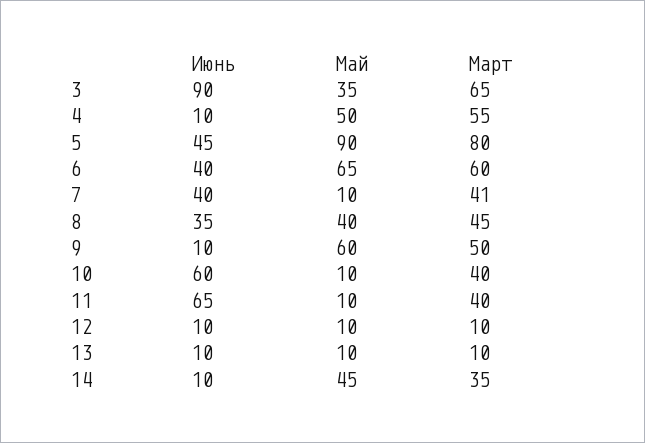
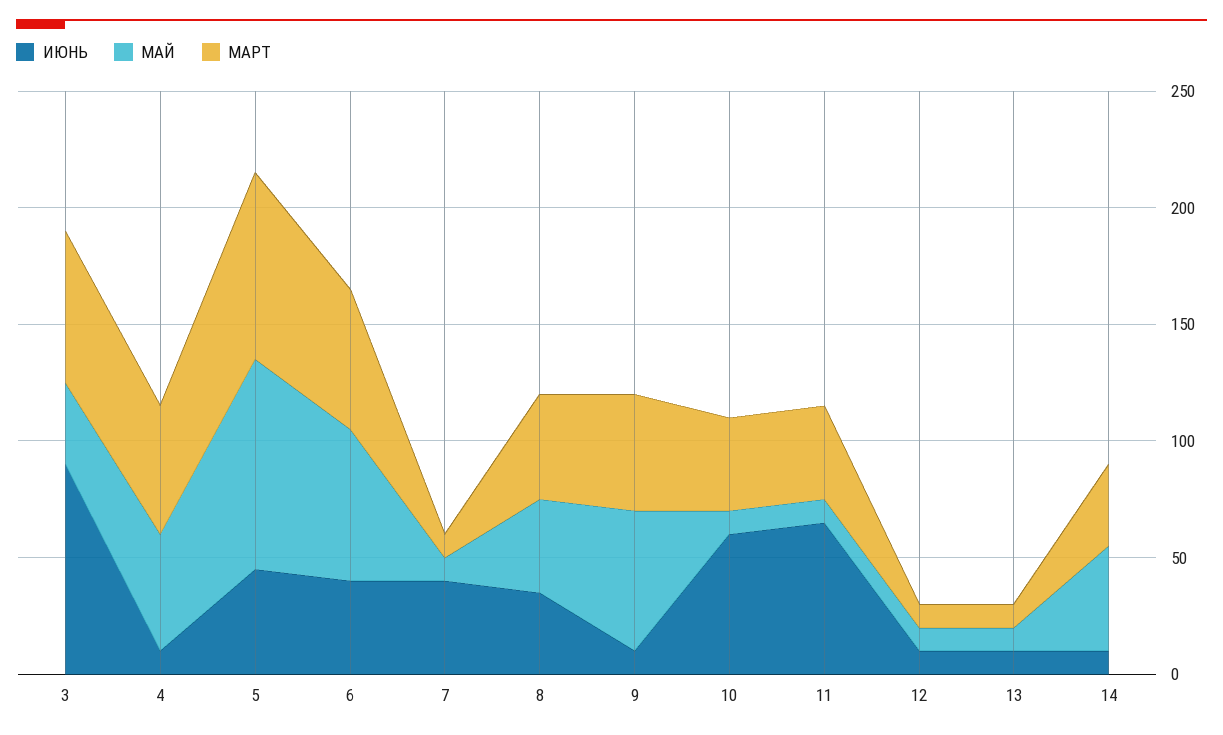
  {
    "Июнь": {
      "3": 90,
      "4": 10,
      "5": 45,
      "6": 40,
      "7": 40,
      "8": 35,
      "9": 10,
      "10": 60,
      "11": 65,
      "12": 10,
      "13": 10,
      "14": 10
    },
    "Май": {
      "3": 35,
      "4": 50,
      "5": 90,
      "6": 65,
      "7": 10,
      "8": 40,
      "9": 60,
      "10": 10,
      "11": 10,
      "12": 10,
      "13": 10,
      "14": 45
    },
    "Март": {
      "3": 65,
      "4": 55,
      "5": 80,
      "6": 60,
-     "7": 41,
+     "7": 10,
      "8": 45,
      "9": 50,
      "10": 40,
      "11": 40,
      "12": 10,
      "13": 10,
      "14": 35
    }
  }

